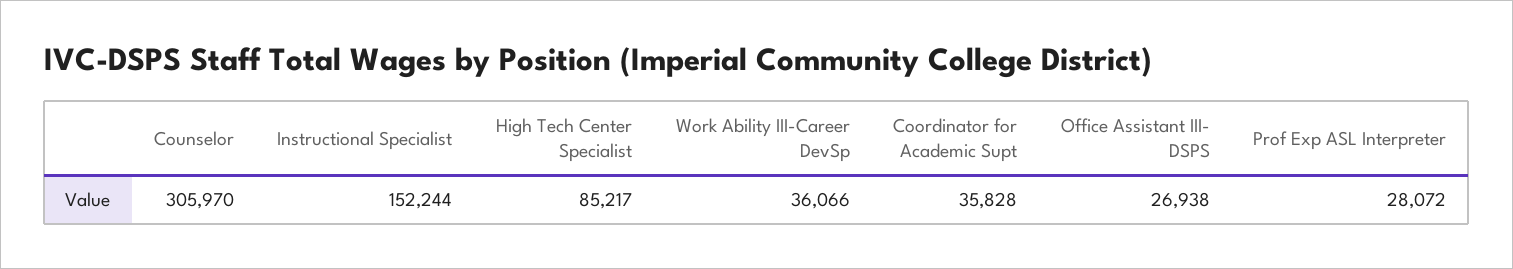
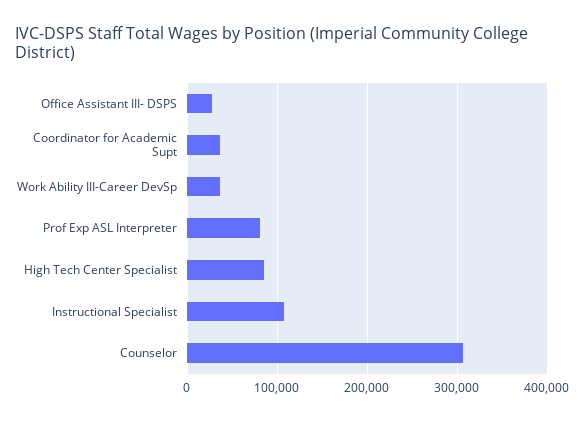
  {
    "Counselor": 305970,
-   "Instructional Specialist": 152244,
+   "Instructional Specialist": 110000,
    "High Tech Center Specialist": 85217,
    "Work Ability III-Career DevSp": 36066,
    "Coordinator for Academic Supt": 35828,
    "Office Assistant III- DSPS": 26938,
-   "Prof Exp ASL Interpreter": 28072
+   "Prof Exp ASL Interpreter": 80000
  }

